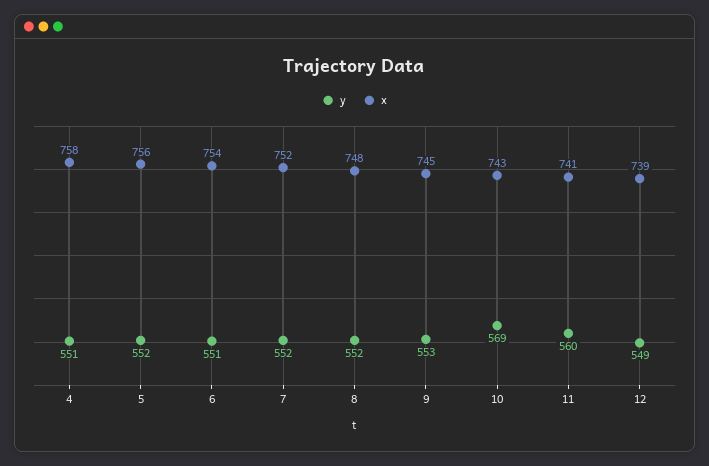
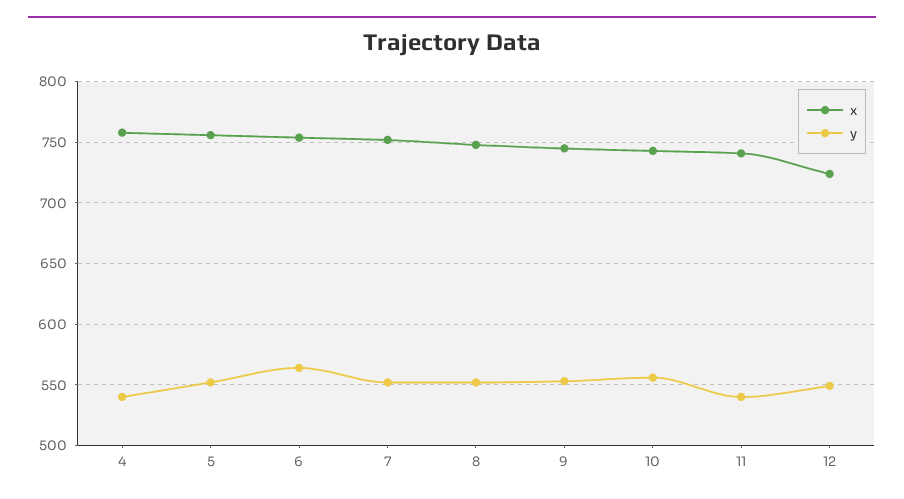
  {
    "y": {
-     "4": 551,
+     "4": 540,
      "5": 552,
-     "6": 551,
+     "6": 565,
      "7": 552,
      "8": 552,
      "9": 553,
-     "10": 569,
+     "10": 555,
-     "11": 560,
+     "11": 540,
      "12": 549
    },
    "x": {
      "4": 758,
      "5": 756,
      "6": 754,
      "7": 752,
      "8": 748,
      "9": 745,
      "10": 743,
      "11": 741,
-     "12": 739
+     "12": 725
    }
  }

